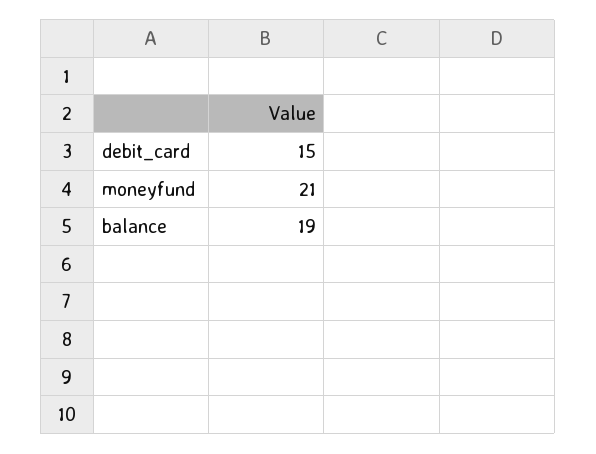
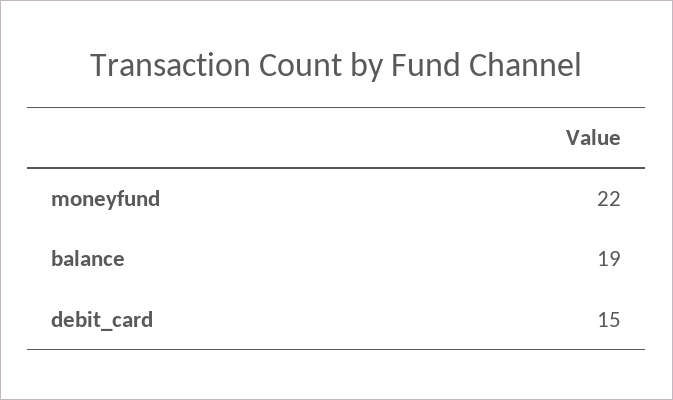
  {
    "debit_card": 15,
-   "moneyfund": 21,
+   "moneyfund": 22,
    "balance": 19
  }

